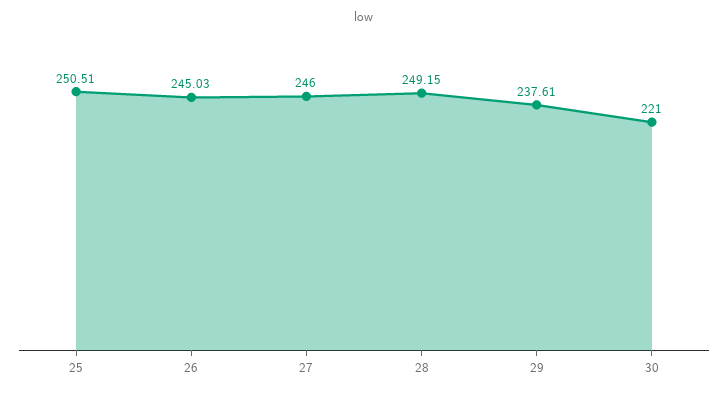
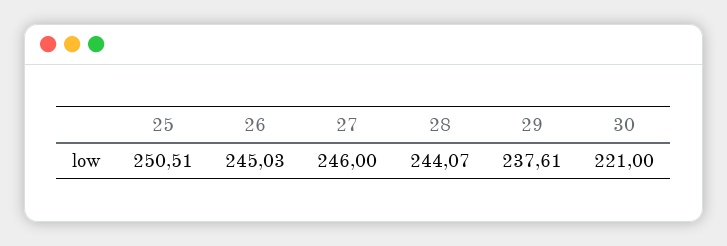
  {
    "25": 250.51,
    "26": 245.03,
    "27": 246,
-   "28": 249.15,
+   "28": 244.07,
    "29": 237.61,
    "30": 221
  }

